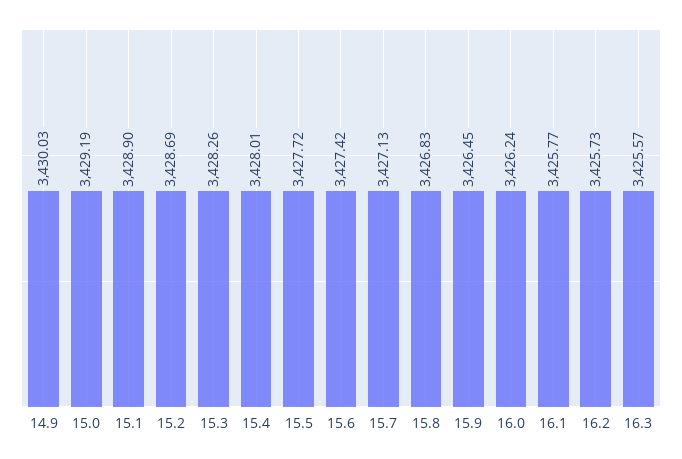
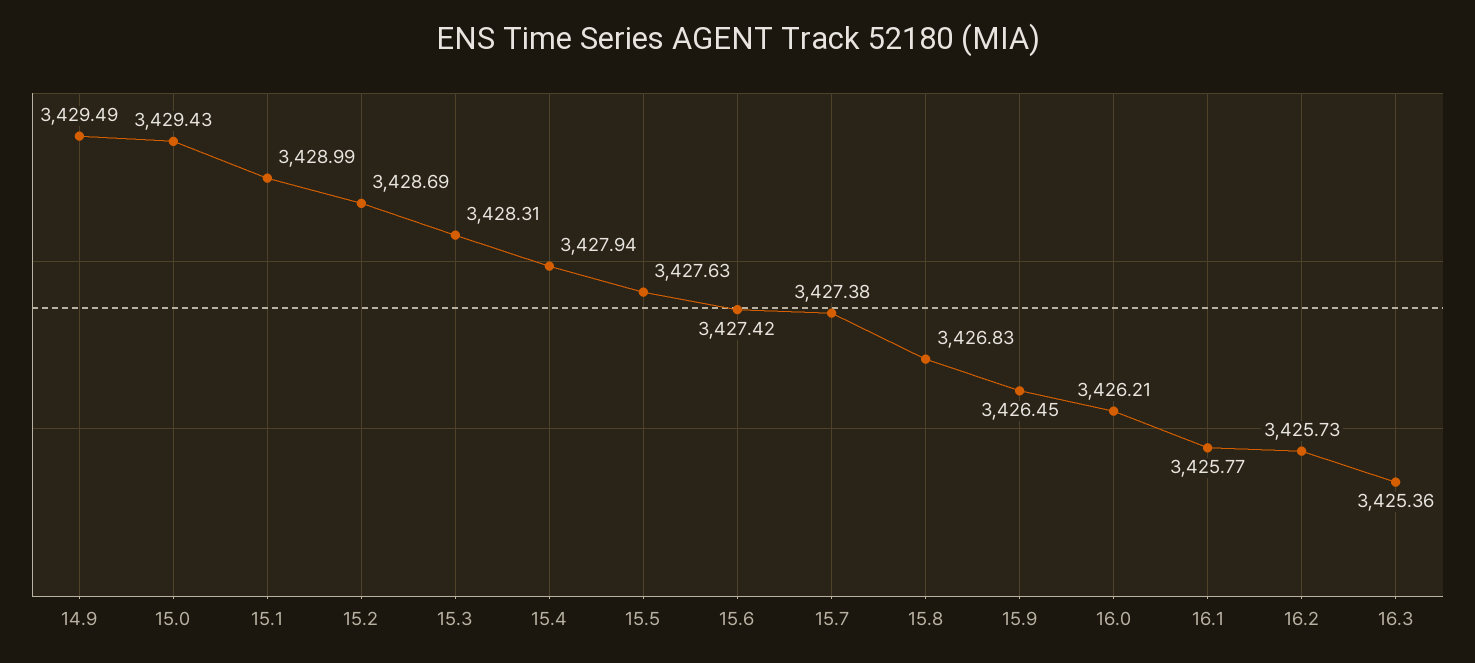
  {
-   "14.9": 3430.03,
+   "14.9": 3429.49,
-   "15.0": 3429.19,
+   "15.0": 3429.43,
-   "15.1": 3428.9,
+   "15.1": 3428.99,
    "15.2": 3428.69,
-   "15.3": 3428.26,
+   "15.3": 3428.31,
-   "15.4": 3428.01,
+   "15.4": 3427.94,
-   "15.5": 3427.72,
+   "15.5": 3427.63,
    "15.6": 3427.42,
-   "15.7": 3427.13,
+   "15.7": 3427.38,
    "15.8": 3426.83,
    "15.9": 3426.45,
-   "16.0": 3426.24,
+   "16.0": 3426.21,
    "16.1": 3425.77,
    "16.2": 3425.73,
-   "16.3": 3425.57
+   "16.3": 3425.36
  }

